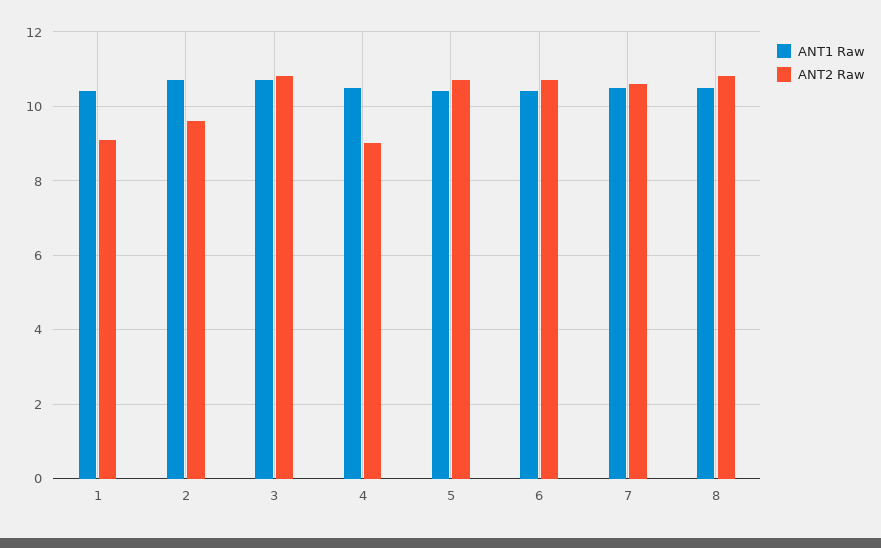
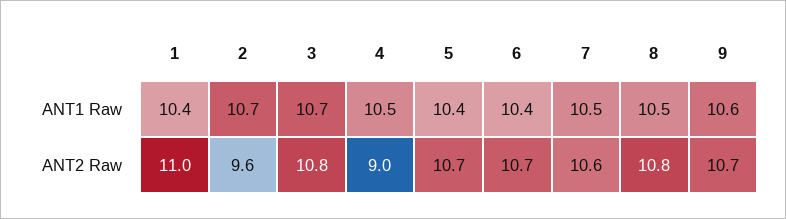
  {
    "ANT1 Raw": {
      "1": 10.4,
      "2": 10.7,
      "3": 10.7,
      "4": 10.5,
      "5": 10.4,
      "6": 10.4,
      "7": 10.5,
-     "8": 10.5
+     "8": 10.5,
+     "9": 10.6
    },
    "ANT2 Raw": {
-     "1": 9,
+     "1": 11,
      "2": 9.6,
      "3": 10.8,
      "4": 9,
      "5": 10.7,
      "6": 10.7,
      "7": 10.6,
-     "8": 10.8
+     "8": 10.8,
+     "9": 10.7
    }
  }

